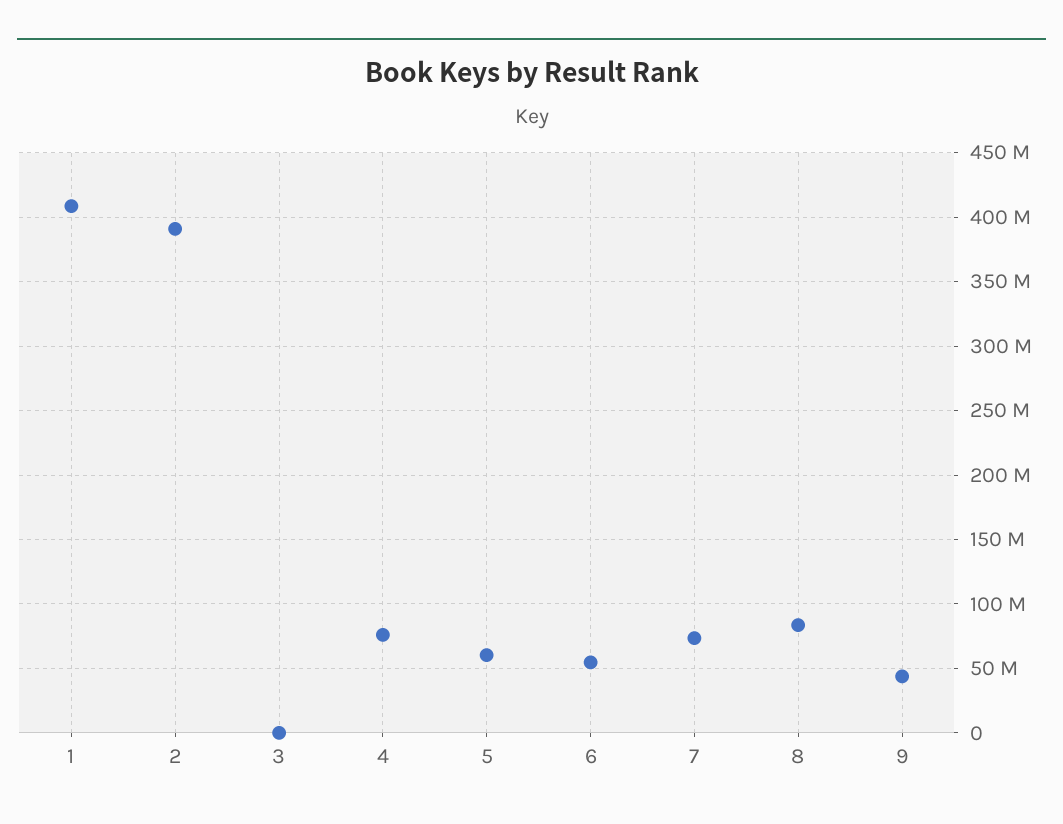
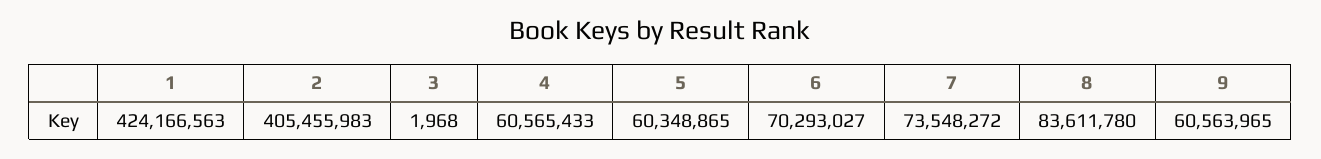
  {
-   "1": 410000000,
+   "1": 424166563,
-   "2": 390000000,
+   "2": 405455983,
    "3": 1968,
-   "4": 75000000,
+   "4": 60565433,
    "5": 60348865,
-   "6": 55000000,
+   "6": 70293027,
    "7": 73548272,
    "8": 83611780,
-   "9": 45000000
+   "9": 60563965
  }

